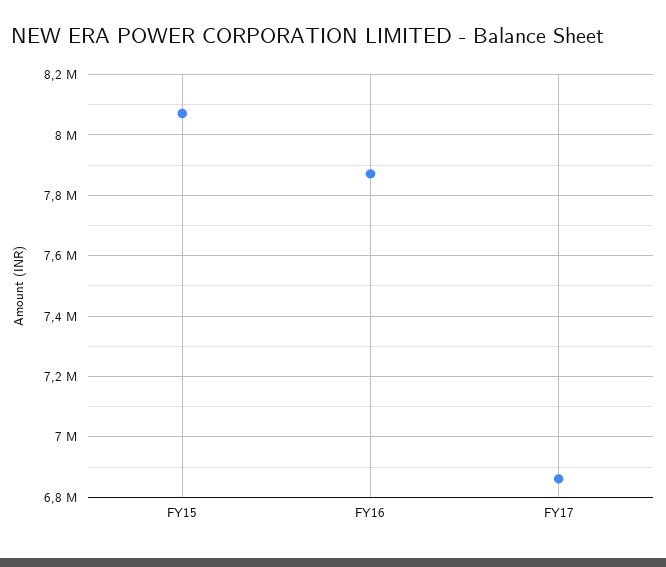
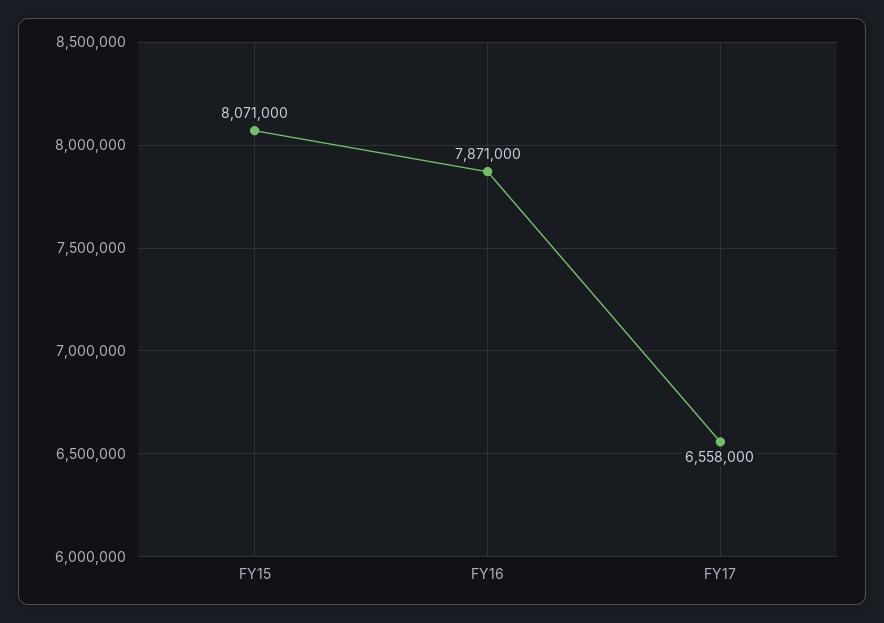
  {
    "FY15": 8071000,
    "FY16": 7871000,
-   "FY17": 6860000
+   "FY17": 6558000
  }

